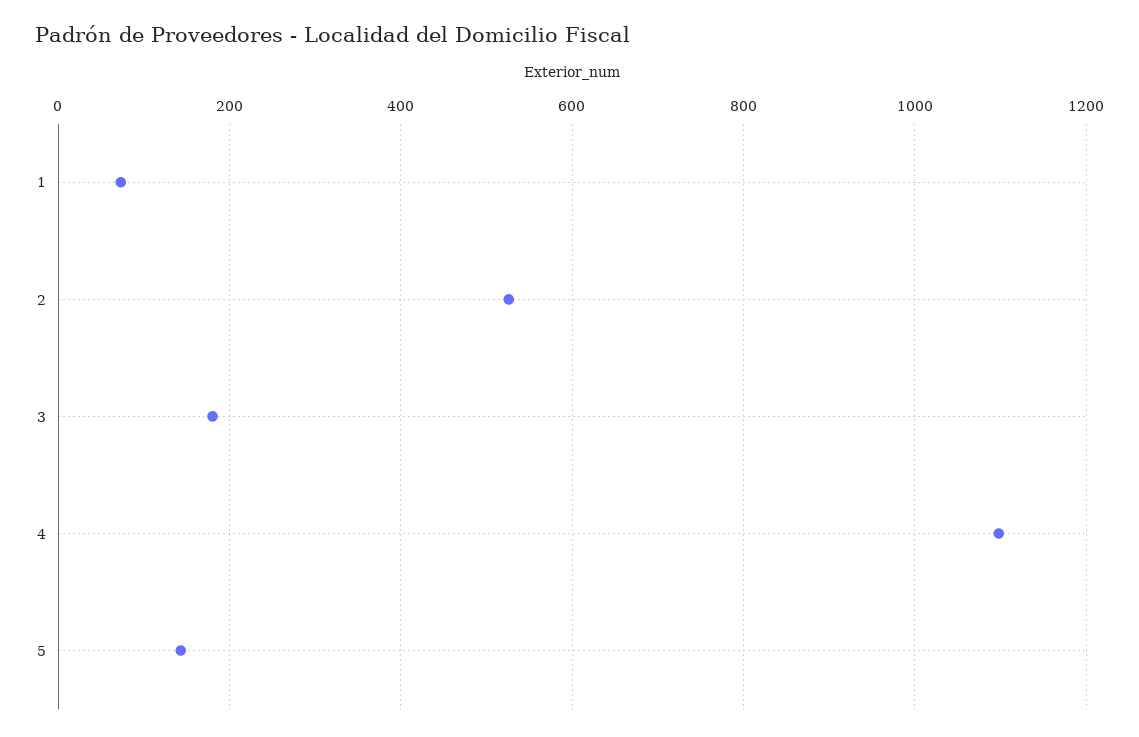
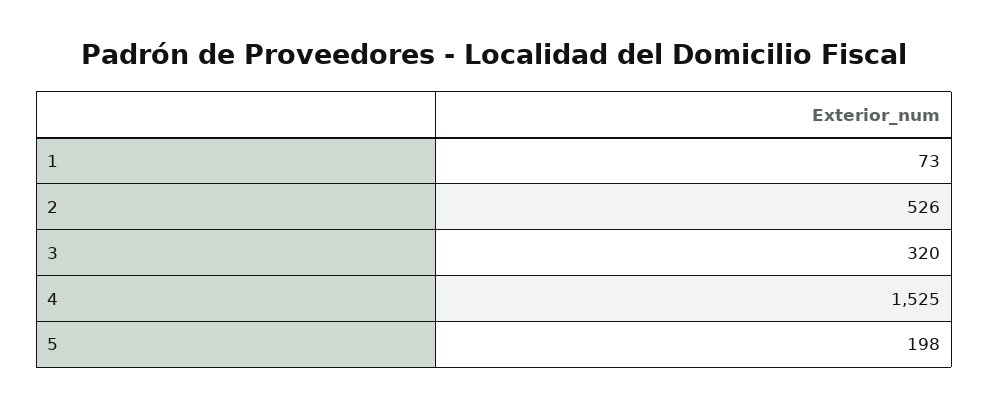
  {
    "1": 73,
    "2": 526,
-   "3": 180,
+   "3": 320,
-   "4": 1100,
+   "4": 1525,
-   "5": 140
+   "5": 198
  }

